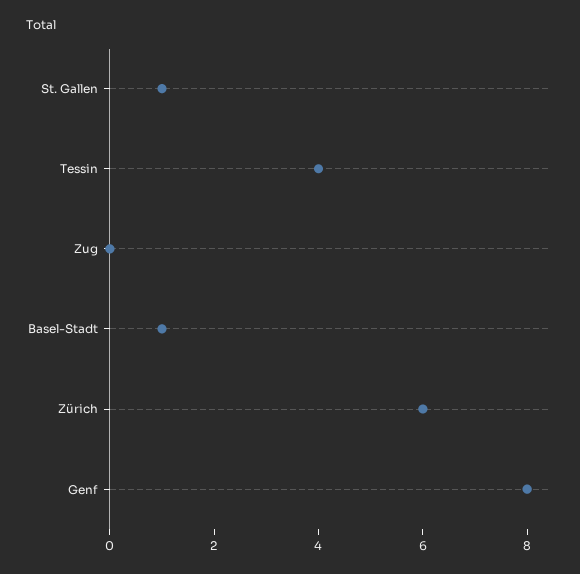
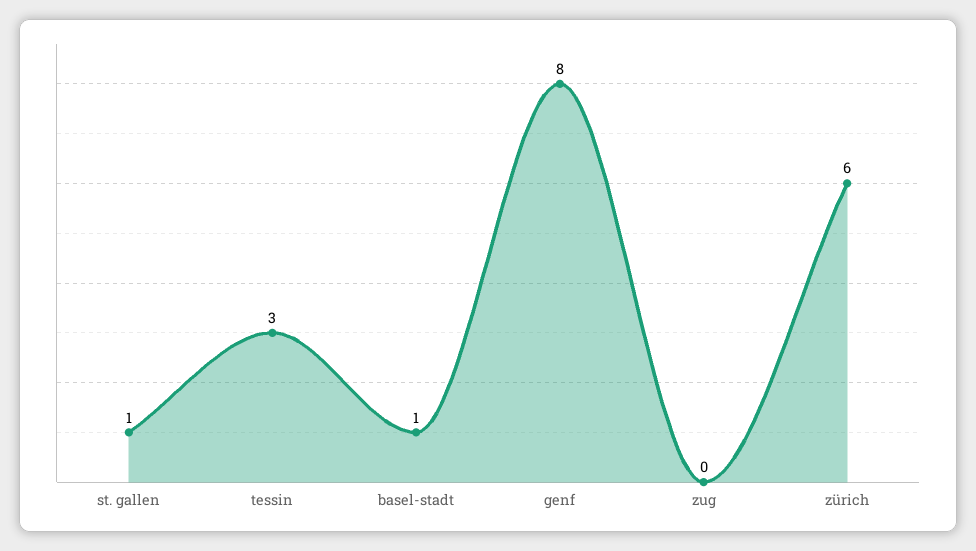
  {
    "St. Gallen": 1,
-   "Tessin": 4,
+   "Tessin": 3,
    "Zug": 0,
    "Basel-Stadt": 1,
    "Zürich": 6,
    "Genf": 8
  }

